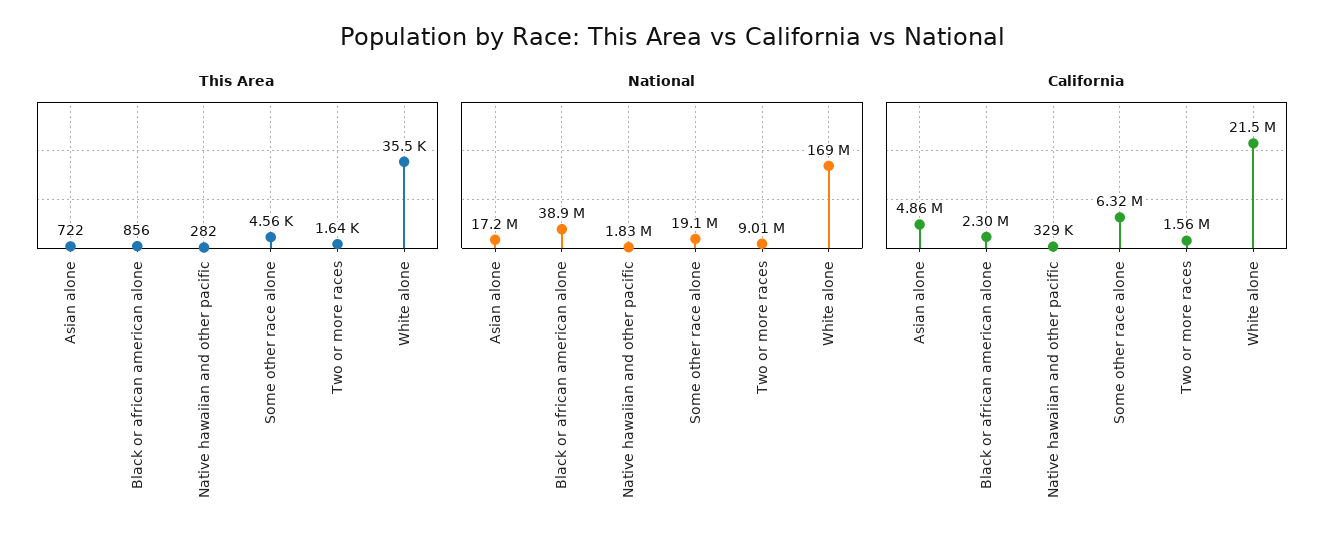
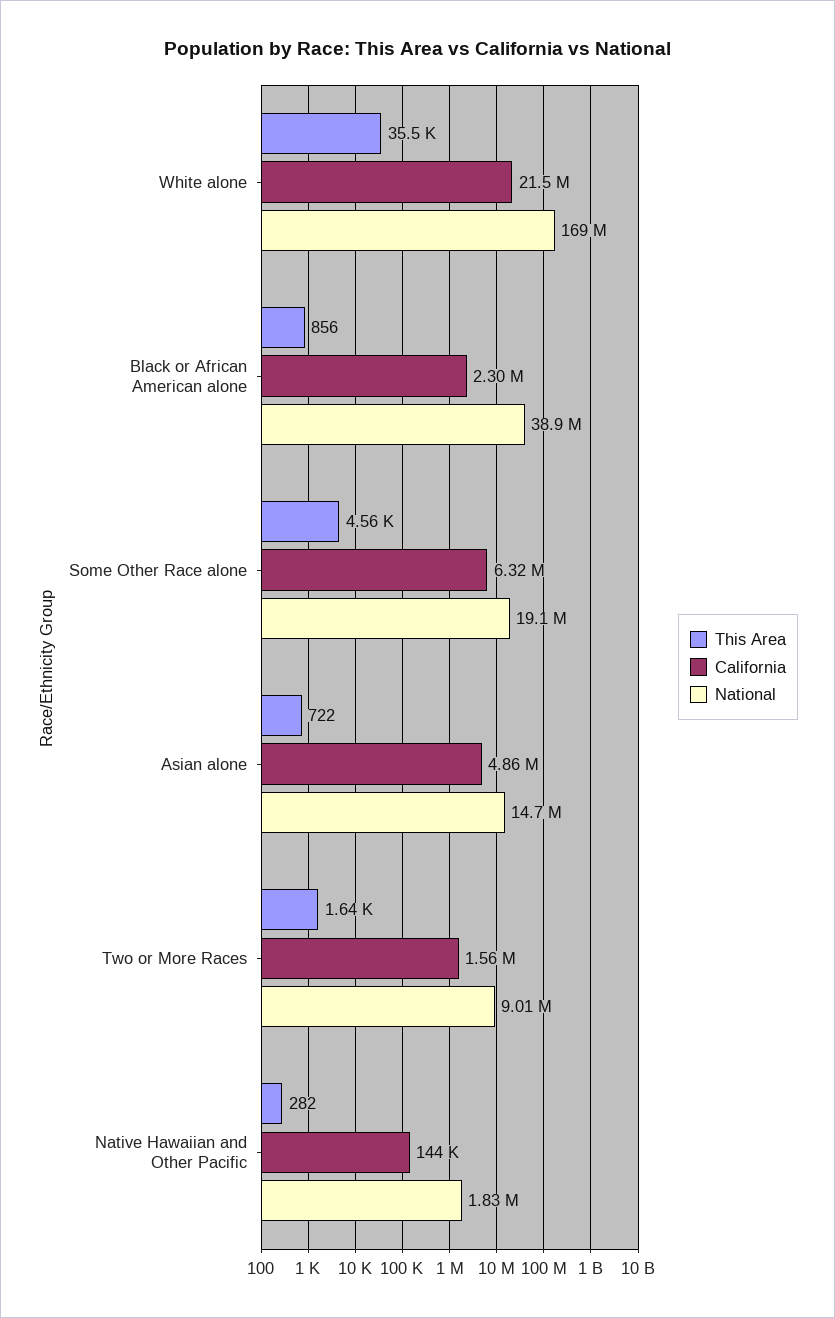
  {
    "This Area": {
      "Asian alone": 722,
      "Black or african american alone": 856,
      "Native hawaiian and other pacific": 282,
      "Some other race alone": 4560,
      "Two or more races": 1640,
      "White alone": 35500
    },
    "National": {
-     "Asian alone": 17200000,
+     "Asian alone": 14700000,
      "Black or african american alone": 38900000,
      "Native hawaiian and other pacific": 1830000,
      "Some other race alone": 19100000,
      "Two or more races": 9010000,
      "White alone": 169000000
    },
    "California": {
      "Asian alone": 4860000,
      "Black or african american alone": 2300000,
-     "Native hawaiian and other pacific": 329000,
+     "Native hawaiian and other pacific": 144000,
      "Some other race alone": 6320000,
      "Two or more races": 1560000,
      "White alone": 21500000
    }
  }

